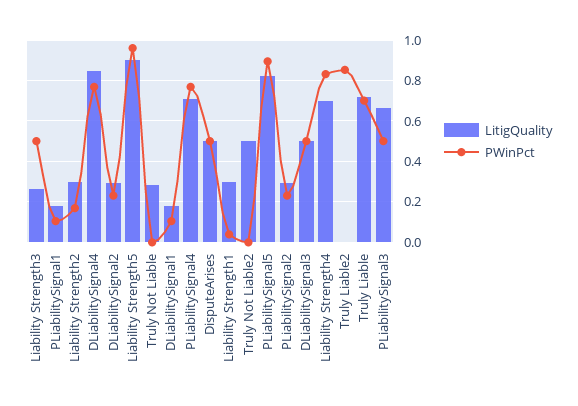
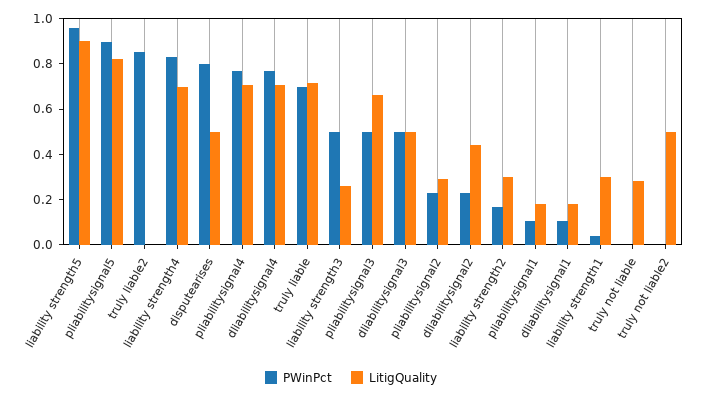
  {
    "LitigQuality": {
      "Liability Strength3": 0.25,
      "PLiabilitySignal1": 0.2,
      "Liability Strength2": 0.3,
-     "DLiabilitySignal4": 0.85,
+     "DLiabilitySignal4": 0.7,
-     "DLiabilitySignal2": 0.3,
+     "DLiabilitySignal2": 0.45,
      "Liability Strength5": 0.9,
      "Truly Not Liable": 0.3,
      "DLiabilitySignal1": 0.2,
      "PLiabilitySignal4": 0.7,
      "DisputeArises": 0.5,
      "Liability Strength1": 0.3,
      "Truly Not Liable2": 0.5,
      "PLiabilitySignal5": 0.8,
      "PLiabilitySignal2": 0.3,
      "DLiabilitySignal3": 0.5,
      "Liability Strength4": 0.7,
      "Truly Liable2": 0,
      "Truly Liable": 0.7,
      "PLiabilitySignal3": 0.65
    },
    "PWinPct": {
      "Liability Strength3": 0.5,
      "PLiabilitySignal1": 0.1,
      "Liability Strength2": 0.15,
      "DLiabilitySignal4": 0.75,
      "DLiabilitySignal2": 0.25,
      "Liability Strength5": 0.95,
      "Truly Not Liable": 0,
      "DLiabilitySignal1": 0.1,
      "PLiabilitySignal4": 0.75,
-     "DisputeArises": 0.5,
+     "DisputeArises": 0.8,
      "Liability Strength1": 0.05,
      "Truly Not Liable2": 0,
      "PLiabilitySignal5": 0.9,
      "PLiabilitySignal2": 0.25,
      "DLiabilitySignal3": 0.5,
      "Liability Strength4": 0.85,
      "Truly Liable2": 0.85,
      "Truly Liable": 0.7,
      "PLiabilitySignal3": 0.5
    }
  }

